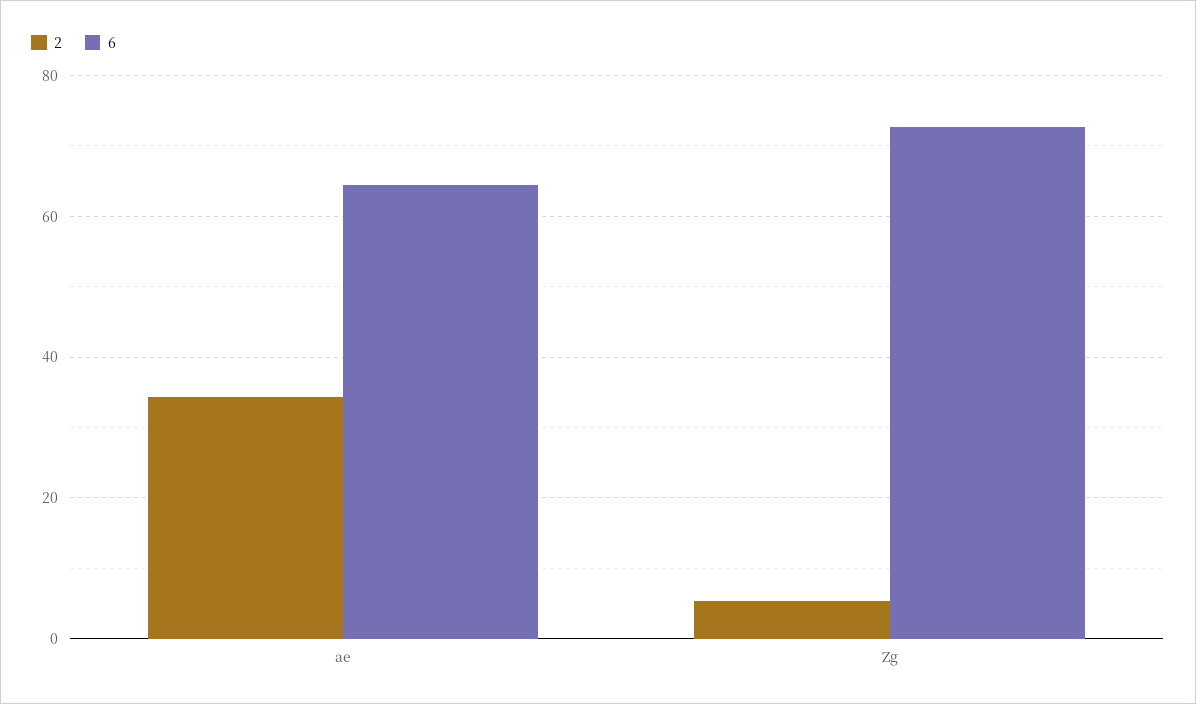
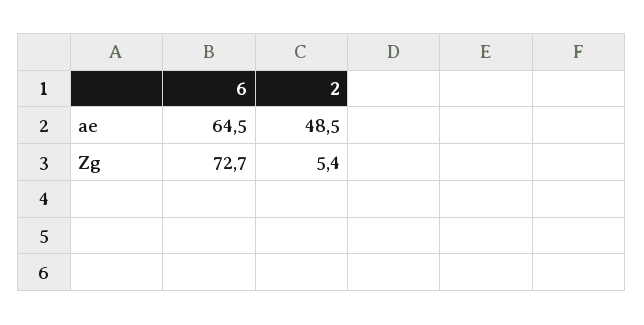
  {
    "2": {
-     "ae": 34,
+     "ae": 48.5,
      "Zg": 5.4
    },
    "6": {
      "ae": 64.5,
      "Zg": 72.7
    }
  }

